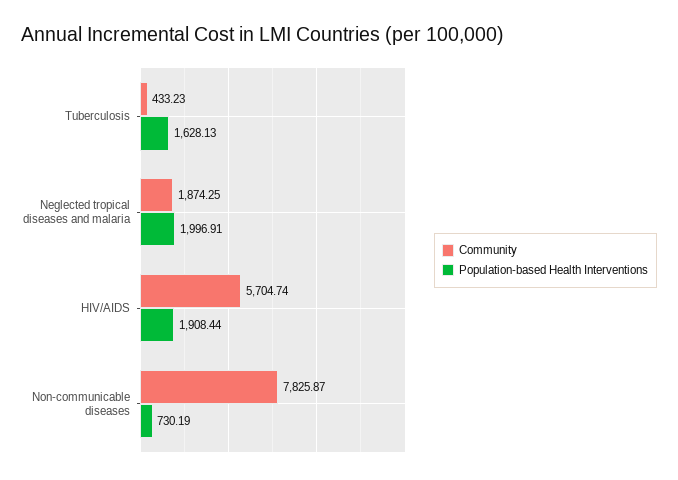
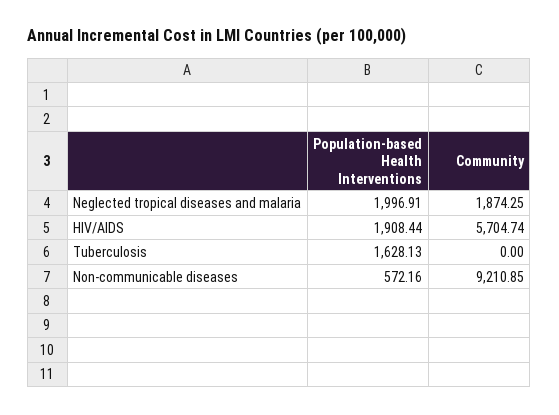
  {
    "Community": {
-     "Tuberculosis": 433.23,
+     "Tuberculosis": 0,
      "Neglected tropical diseases and malaria": 1874.25,
      "HIV/AIDS": 5704.74,
-     "Non-communicable diseases": 7825.87
+     "Non-communicable diseases": 9210.85
    },
    "Population-based Health Interventions": {
      "Tuberculosis": 1628.13,
      "Neglected tropical diseases and malaria": 1996.91,
      "HIV/AIDS": 1908.44,
-     "Non-communicable diseases": 730.19
+     "Non-communicable diseases": 572.16
    }
  }

